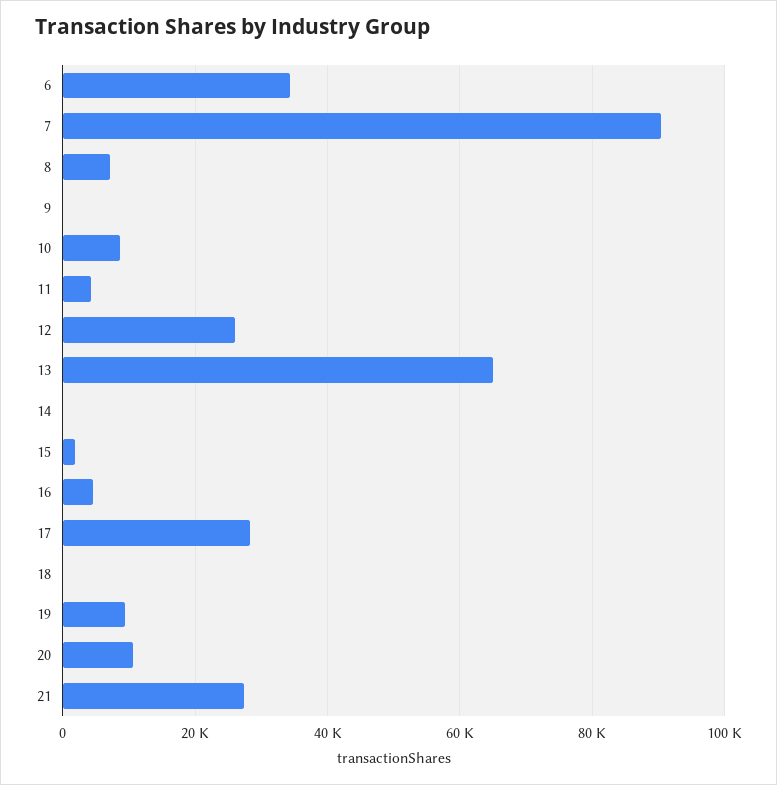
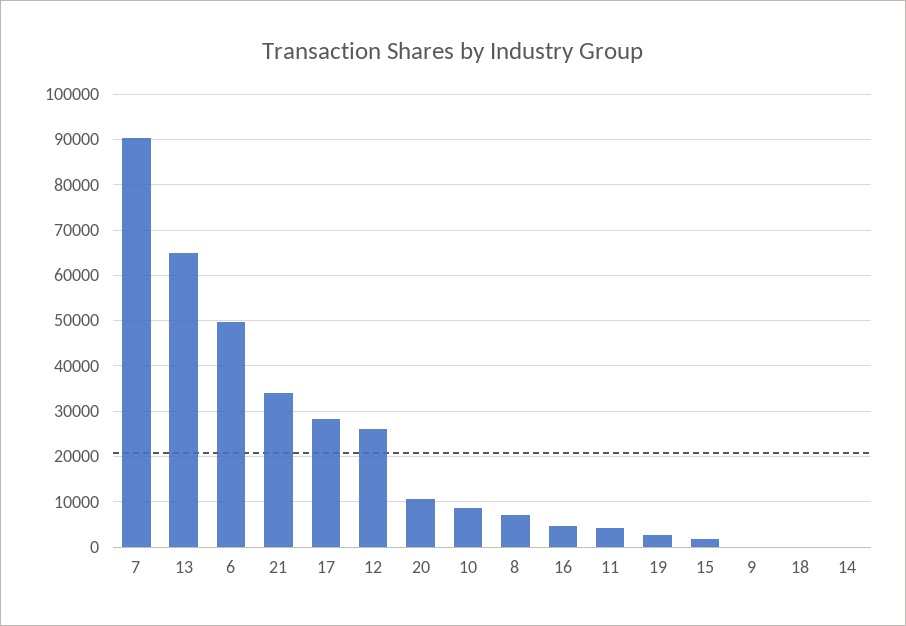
  {
-   "6": 34000,
+   "6": 50000,
    "7": 90000,
    "8": 8000,
    "9": 0,
    "10": 8000,
    "11": 4000,
    "12": 26000,
    "13": 66000,
    "14": 0,
    "15": 2000,
    "16": 4000,
    "17": 28000,
    "18": 0,
-   "19": 10000,
+   "19": 2000,
    "20": 10000,
-   "21": 28000
+   "21": 34000
  }

